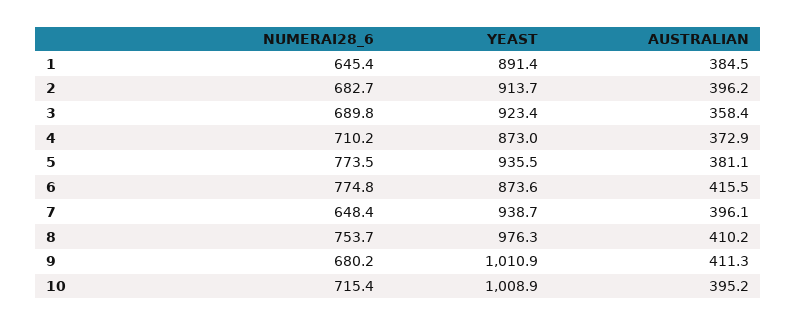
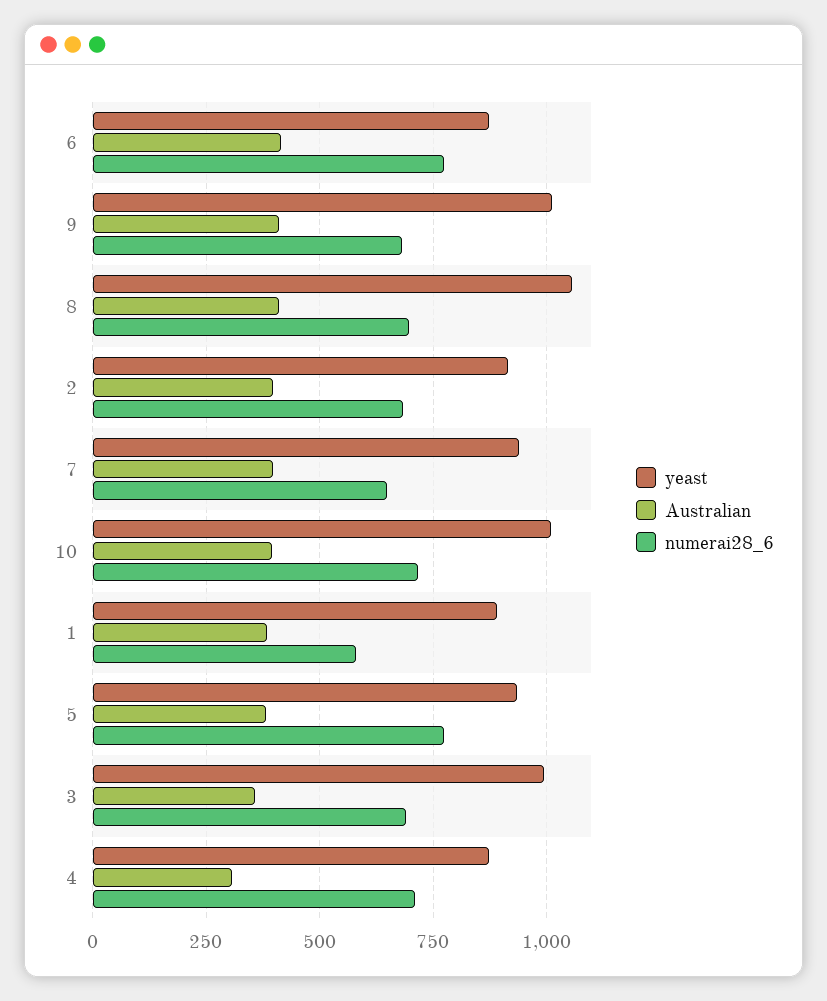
  {
    "NUMERAI28_6": {
-     "1": 645.4,
+     "1": 575,
      "2": 682.7,
      "3": 689.8,
      "4": 710.2,
      "5": 773.5,
      "6": 774.8,
      "7": 648.4,
-     "8": 753.7,
+     "8": 700,
      "9": 680.2,
      "10": 715.4
    },
    "YEAST": {
      "1": 891.4,
      "2": 913.7,
-     "3": 923.4,
+     "3": 1000,
      "4": 873,
      "5": 935.5,
      "6": 873.6,
      "7": 938.7,
-     "8": 976.3,
+     "8": 1050,
      "9": 1010.9,
      "10": 1008.9
    },
    "AUSTRALIAN": {
      "1": 384.5,
      "2": 396.2,
      "3": 358.4,
-     "4": 372.9,
+     "4": 300,
      "5": 381.1,
      "6": 415.5,
      "7": 396.1,
      "8": 410.2,
      "9": 411.3,
      "10": 395.2
    }
  }

